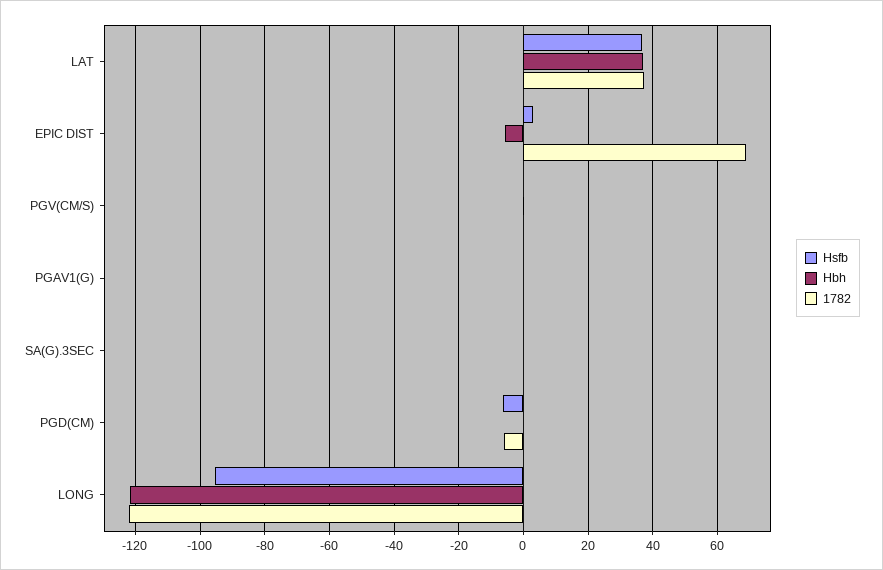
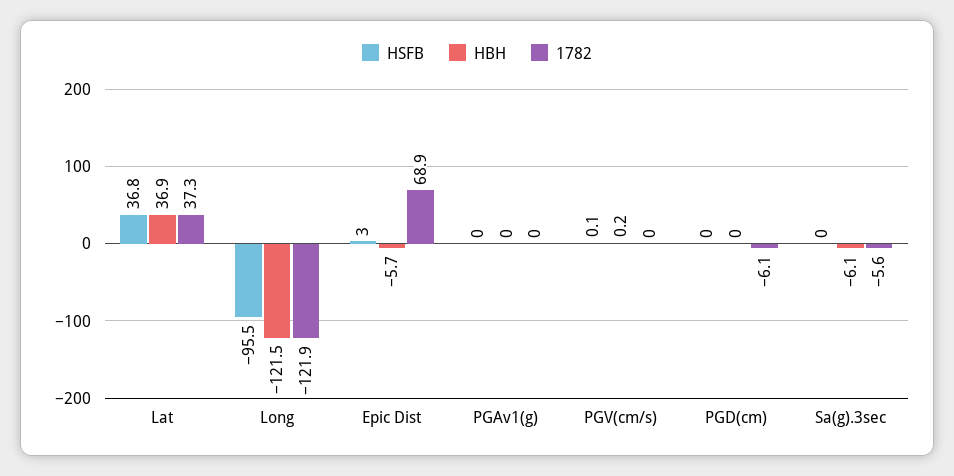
  {
    "Hsfb": {
      "LAT": 36.8,
      "EPIC DIST": 3,
      "PGV(CM/S)": 0.1,
      "PGAV1(G)": 0,
      "SA(G).3SEC": 0,
-     "PGD(CM)": -6,
+     "PGD(CM)": 0,
      "LONG": -95.5
    },
    "Hbh": {
      "LAT": 36.9,
      "EPIC DIST": -5.7,
      "PGV(CM/S)": 0.2,
      "PGAV1(G)": 0,
-     "SA(G).3SEC": 0,
+     "SA(G).3SEC": -6.1,
      "PGD(CM)": 0,
      "LONG": -121.5
    },
    "1782": {
      "LAT": 37.3,
      "EPIC DIST": 68.9,
      "PGV(CM/S)": 0,
      "PGAV1(G)": 0,
-     "SA(G).3SEC": 0,
+     "SA(G).3SEC": -5.6,
      "PGD(CM)": -6.1,
      "LONG": -121.9
    }
  }

